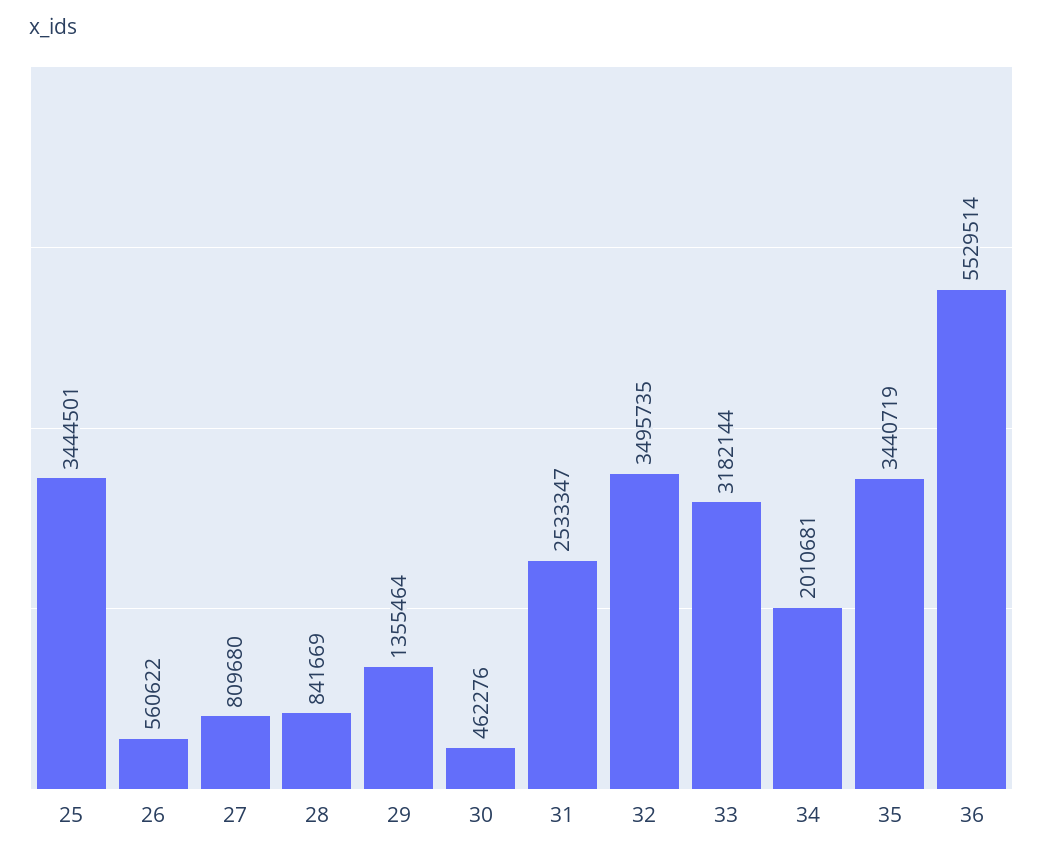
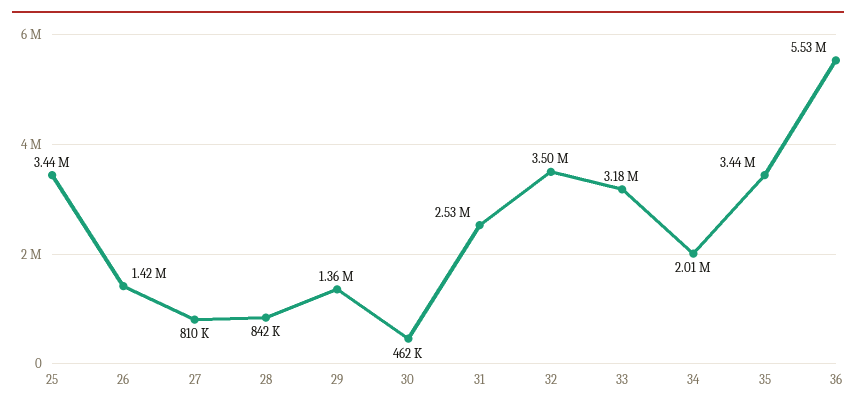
  {
    "25": 3444501,
-   "26": 560622,
+   "26": 1420000,
    "27": 809680,
    "28": 841669,
    "29": 1355464,
    "30": 462276,
    "31": 2533347,
    "32": 3495735,
    "33": 3182144,
    "34": 2010681,
    "35": 3440719,
    "36": 5529514
  }

